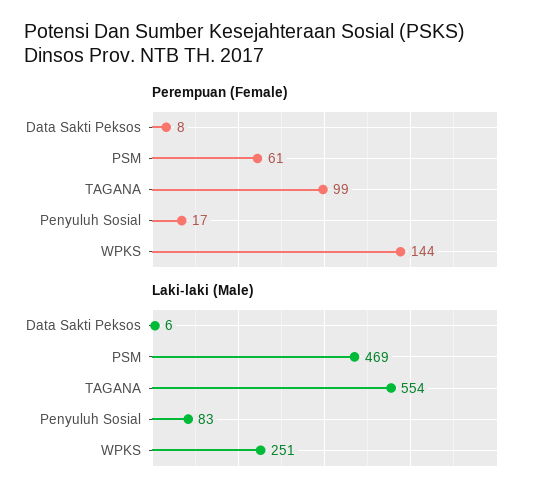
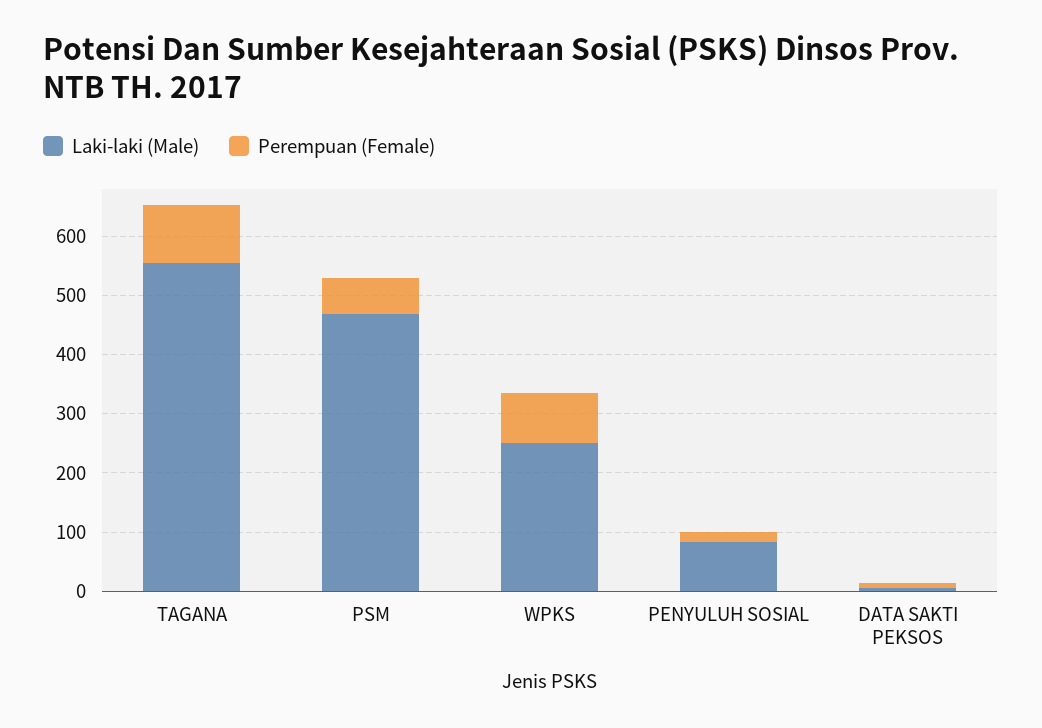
  {
    "Perempuan (Female)": {
      "Data Sakti Peksos": 8,
      "PSM": 61,
      "TAGANA": 99,
      "Penyuluh Sosial": 17,
-     "WPKS": 144
+     "WPKS": 80
    },
    "Laki-laki (Male)": {
      "Data Sakti Peksos": 6,
      "PSM": 469,
      "TAGANA": 554,
      "Penyuluh Sosial": 83,
      "WPKS": 251
    }
  }

